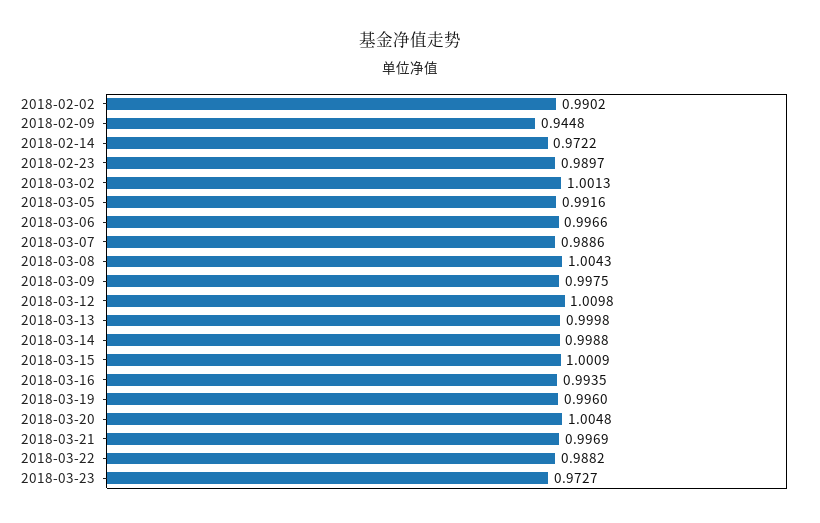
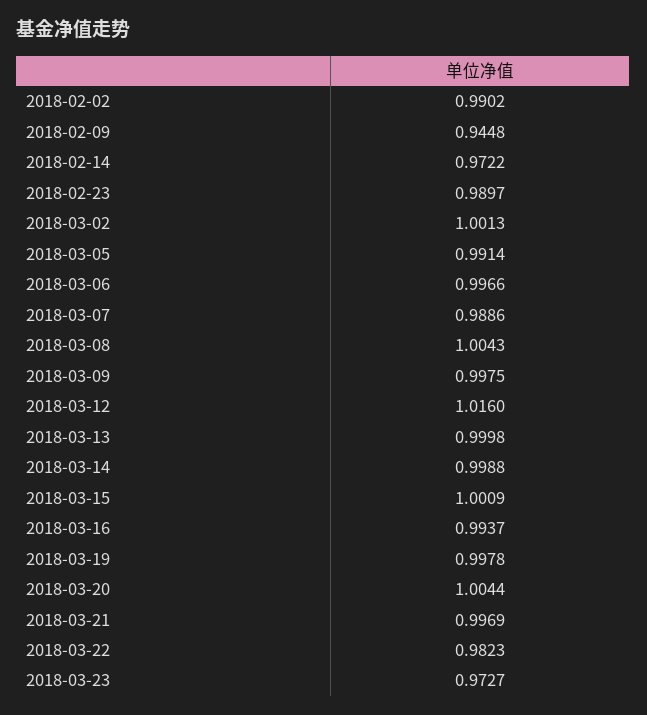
  {
    "2018-02-02": 0.9902,
    "2018-02-09": 0.9448,
    "2018-02-14": 0.9722,
    "2018-02-23": 0.9897,
    "2018-03-02": 1.0013,
-   "2018-03-05": 0.9916,
+   "2018-03-05": 0.9914,
    "2018-03-06": 0.9966,
    "2018-03-07": 0.9886,
    "2018-03-08": 1.0043,
    "2018-03-09": 0.9975,
-   "2018-03-12": 1.0098,
+   "2018-03-12": 1.016,
    "2018-03-13": 0.9998,
    "2018-03-14": 0.9988,
    "2018-03-15": 1.0009,
-   "2018-03-16": 0.9935,
+   "2018-03-16": 0.9937,
-   "2018-03-19": 0.996,
+   "2018-03-19": 0.9978,
-   "2018-03-20": 1.0048,
+   "2018-03-20": 1.0044,
    "2018-03-21": 0.9969,
-   "2018-03-22": 0.9882,
+   "2018-03-22": 0.9823,
    "2018-03-23": 0.9727
  }

